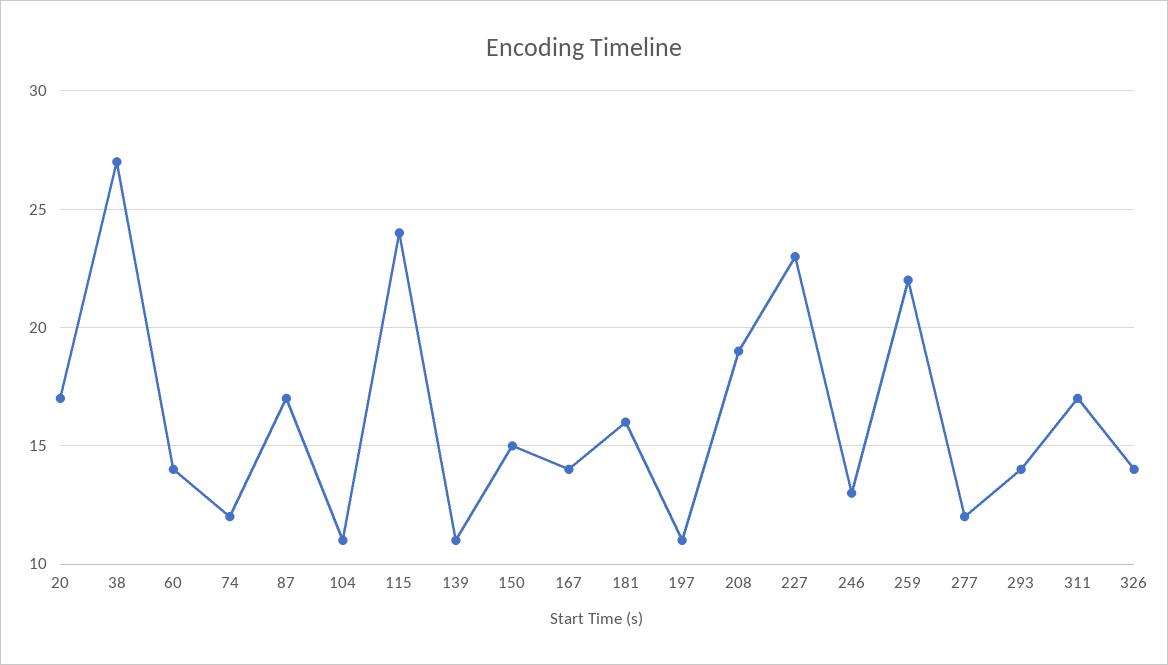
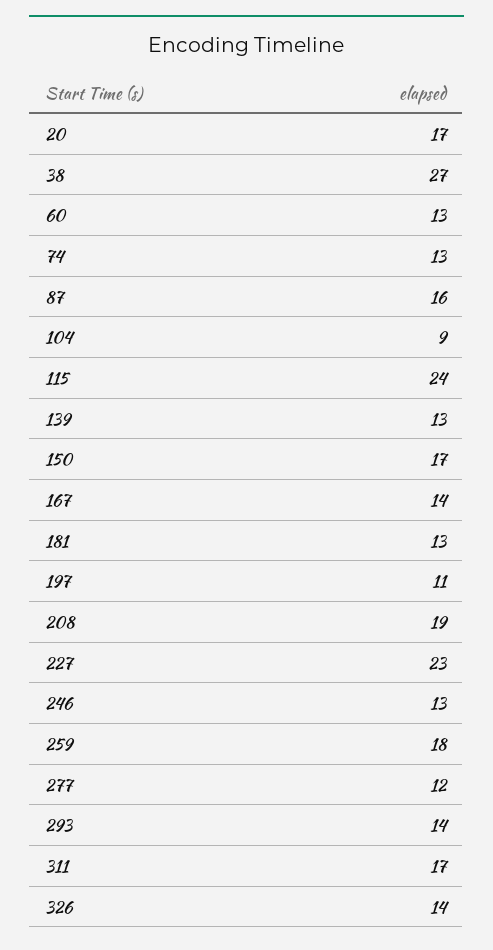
  {
    "20": 17,
    "38": 27,
-   "60": 14,
+   "60": 13,
-   "74": 12,
+   "74": 13,
-   "87": 17,
+   "87": 16,
-   "104": 11,
+   "104": 9,
    "115": 24,
-   "139": 11,
+   "139": 13,
-   "150": 15,
+   "150": 17,
    "167": 14,
-   "181": 16,
+   "181": 13,
    "197": 11,
    "208": 19,
    "227": 23,
    "246": 13,
-   "259": 22,
+   "259": 18,
    "277": 12,
    "293": 14,
    "311": 17,
    "326": 14
  }

